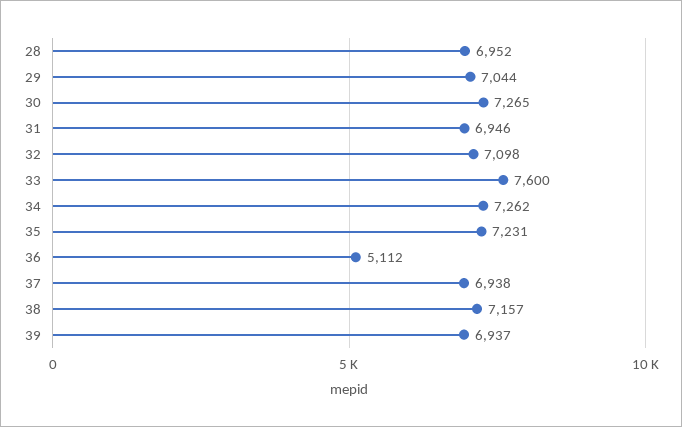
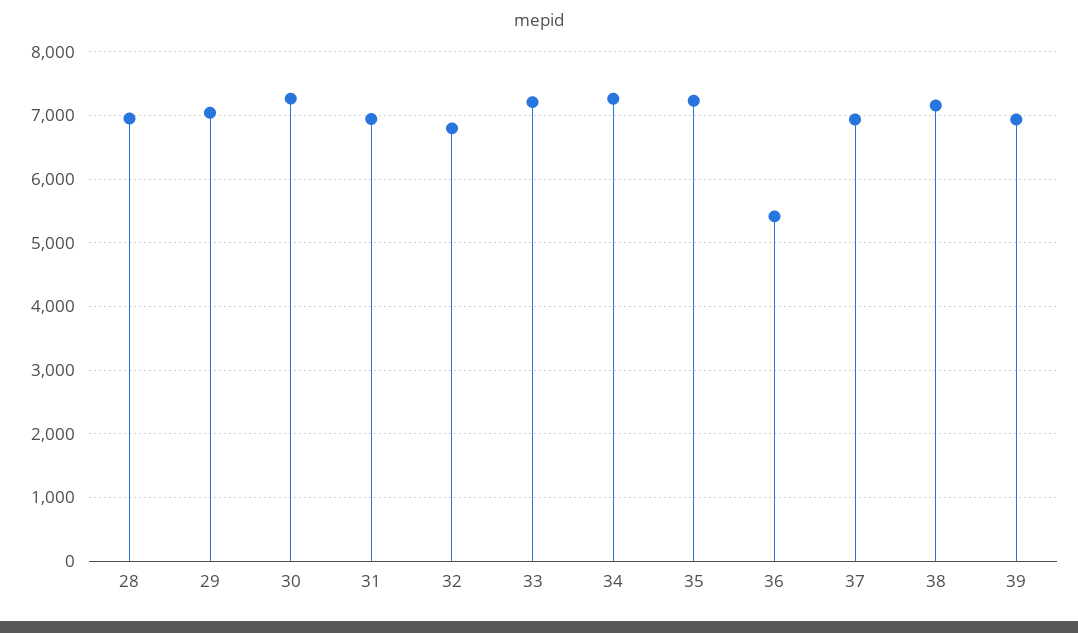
  {
    "28": 6952,
    "29": 7044,
    "30": 7265,
    "31": 6946,
-   "32": 7098,
+   "32": 6800,
-   "33": 7600,
+   "33": 7200,
    "34": 7262,
    "35": 7231,
-   "36": 5112,
+   "36": 5400,
    "37": 6938,
    "38": 7157,
    "39": 6937
  }

